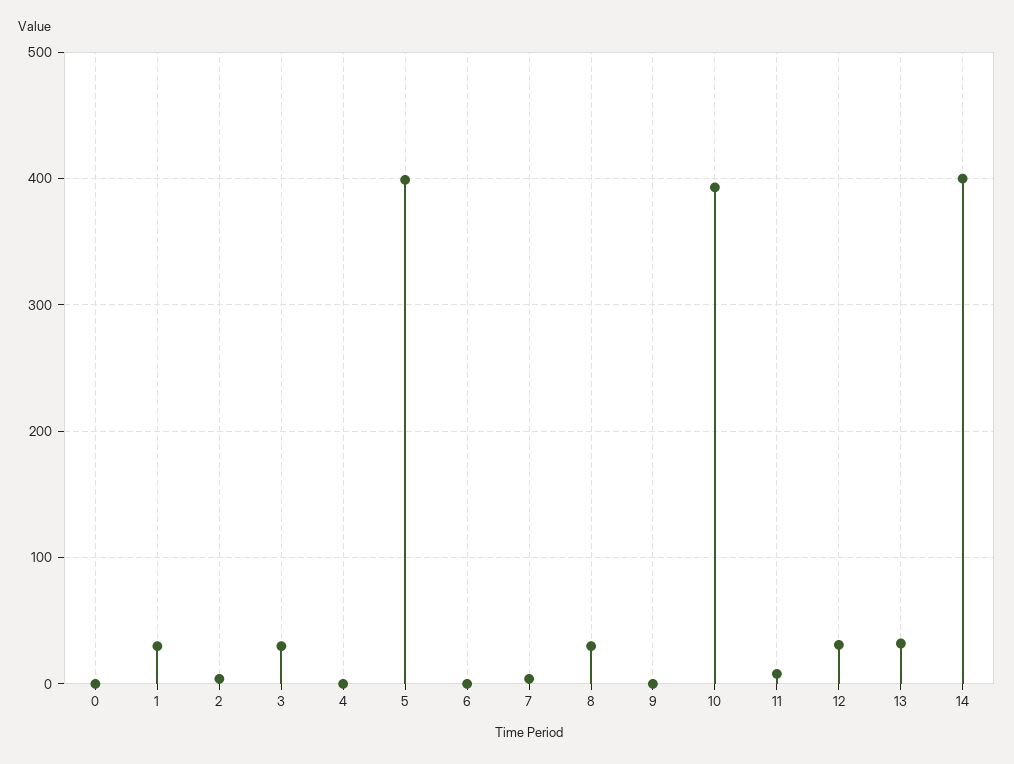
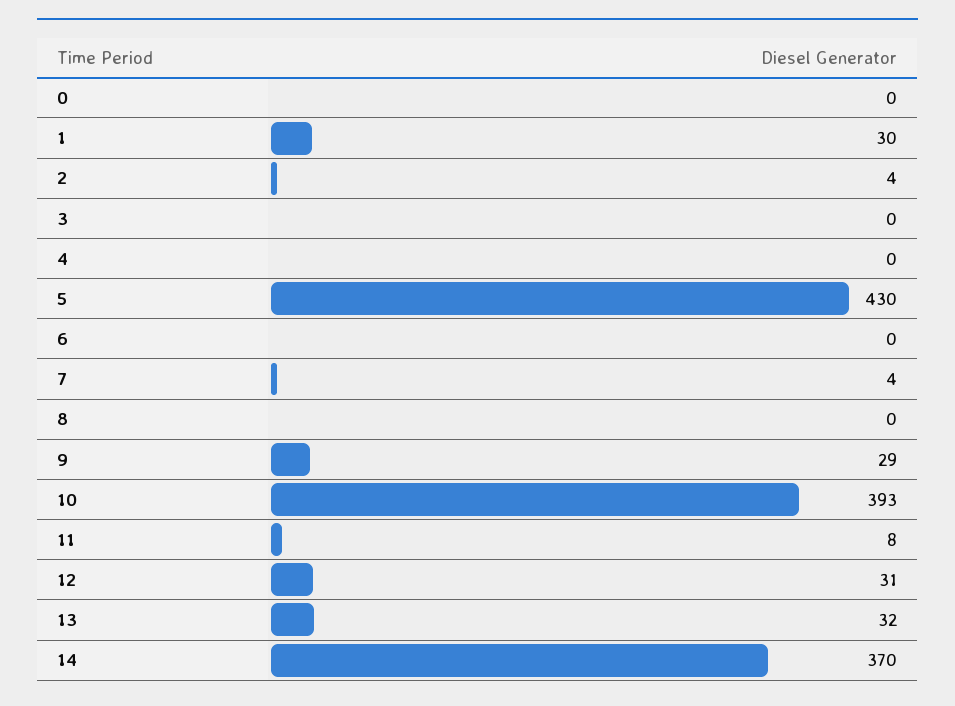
  {
    "0": 0,
    "1": 30,
    "2": 4,
-   "3": 30,
+   "3": 0,
    "4": 0,
-   "5": 400,
+   "5": 430,
    "6": 0,
    "7": 4,
-   "8": 30,
+   "8": 0,
-   "9": 0,
+   "9": 29,
    "10": 393,
    "11": 8,
    "12": 31,
    "13": 32,
-   "14": 400
+   "14": 370
  }

